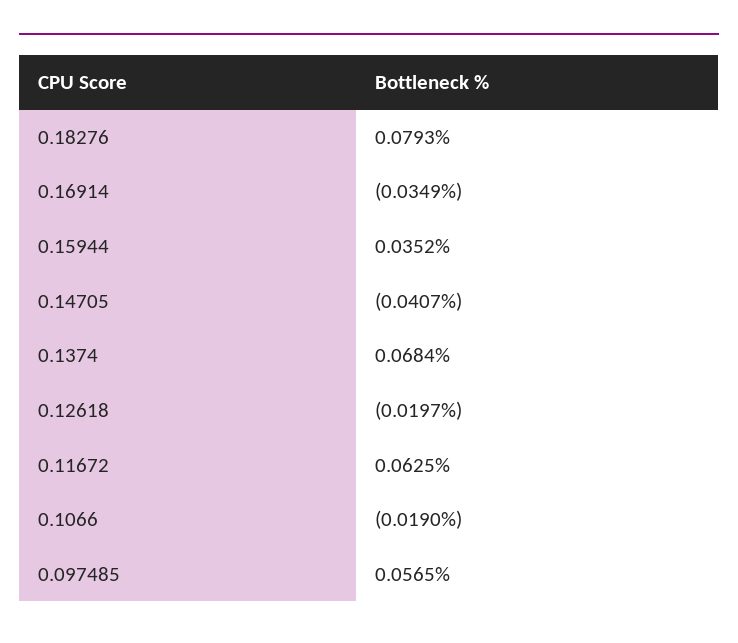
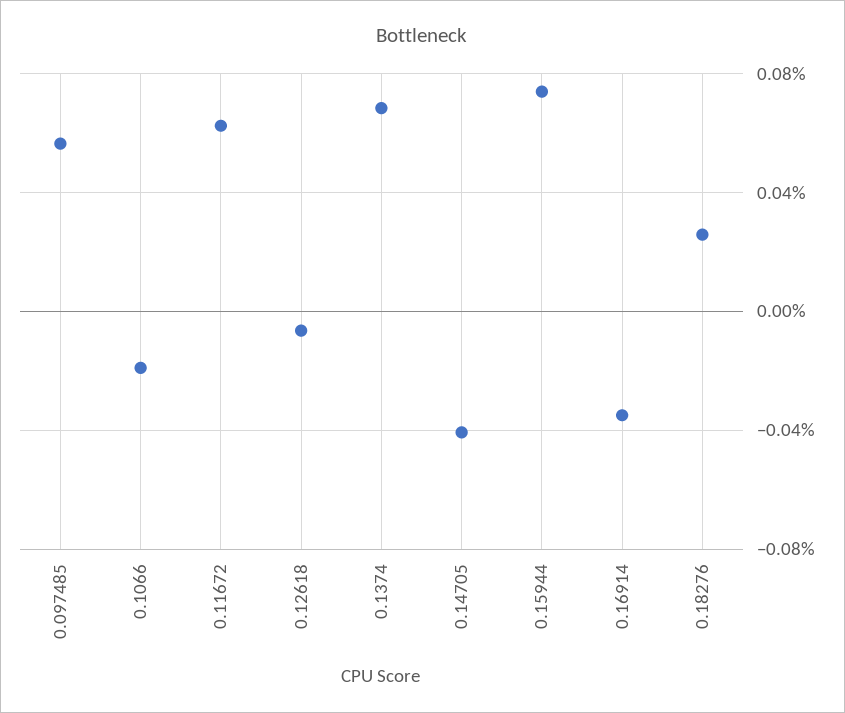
  {
-   "0.18276": 0.0793,
+   "0.18276": 0.025,
    "0.16914": -0.0349,
-   "0.15944": 0.0352,
+   "0.15944": 0.075,
    "0.14705": -0.0407,
    "0.1374": 0.0684,
-   "0.12618": -0.0197,
+   "0.12618": -0.005,
    "0.11672": 0.0625,
    "0.1066": -0.019,
    "0.097485": 0.0565
  }

